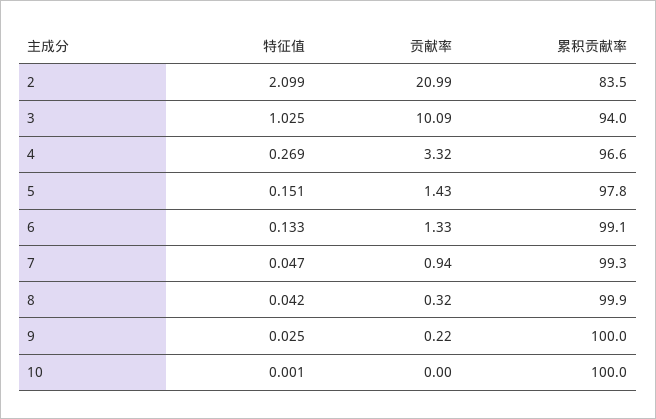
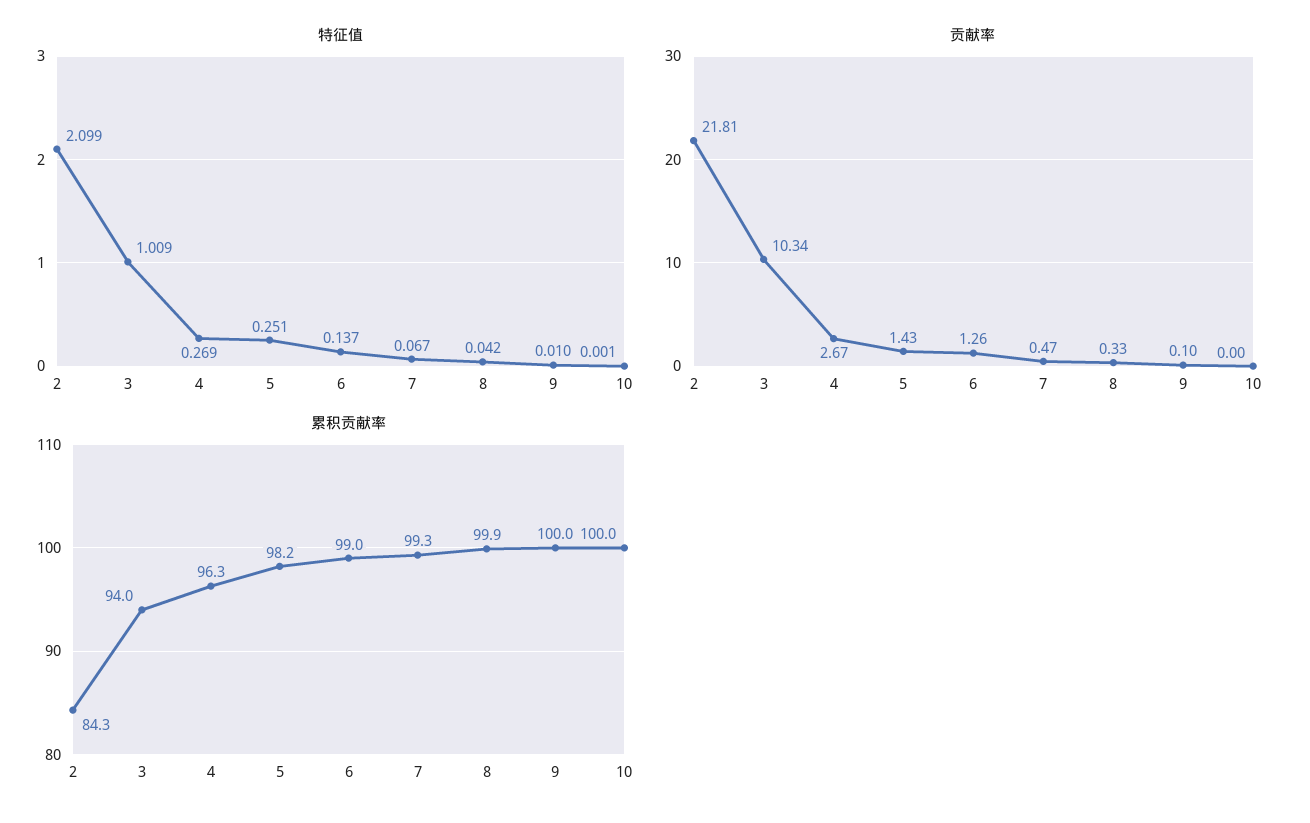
  {
    "特征值": {
      "2": 2.099,
-     "3": 1.025,
+     "3": 1.009,
      "4": 0.269,
-     "5": 0.151,
+     "5": 0.251,
-     "6": 0.133,
+     "6": 0.137,
-     "7": 0.047,
+     "7": 0.067,
      "8": 0.042,
-     "9": 0.025,
+     "9": 0.01,
      "10": 0.001
    },
    "贡献率": {
-     "2": 20.99,
+     "2": 21.81,
-     "3": 10.09,
+     "3": 10.34,
-     "4": 3.32,
+     "4": 2.67,
      "5": 1.43,
-     "6": 1.33,
+     "6": 1.26,
-     "7": 0.94,
+     "7": 0.47,
-     "8": 0.32,
+     "8": 0.33,
-     "9": 0.22,
+     "9": 0.1,
      "10": 0
    },
    "累积贡献率": {
-     "2": 83.5,
+     "2": 84.3,
      "3": 94,
-     "4": 96.6,
+     "4": 96.3,
-     "5": 97.8,
+     "5": 98.2,
-     "6": 99.1,
+     "6": 99,
      "7": 99.3,
      "8": 99.9,
      "9": 100,
      "10": 100
    }
  }

